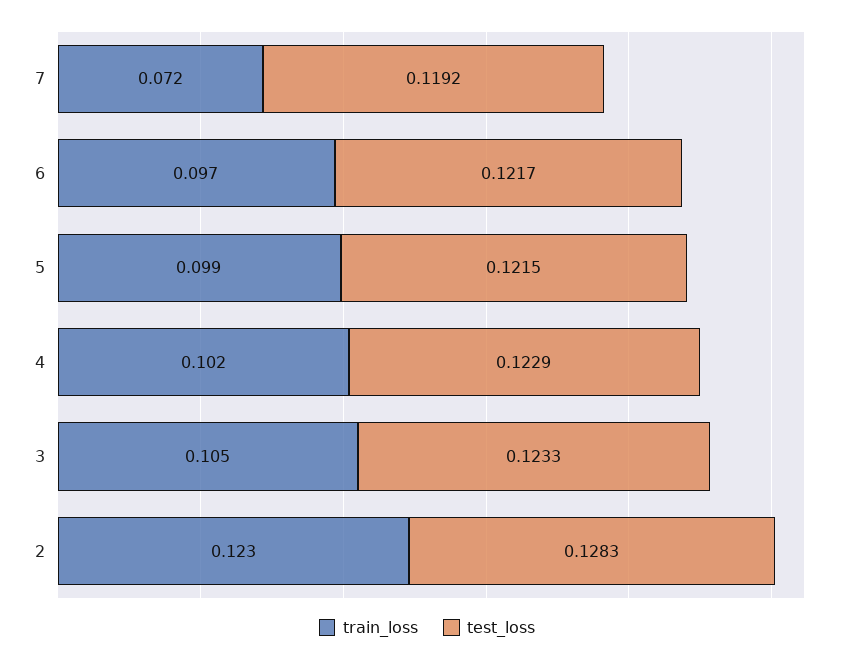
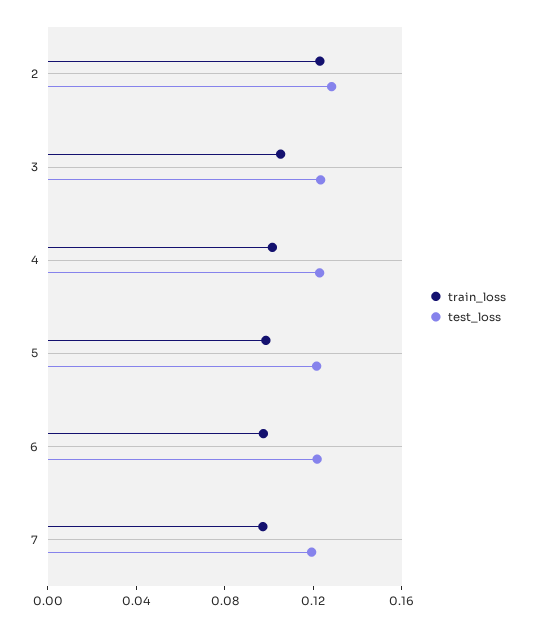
  {
    "train_loss": {
-     "7": 0.072,
+     "7": 0.1,
      "6": 0.097,
      "5": 0.099,
      "4": 0.102,
      "3": 0.105,
      "2": 0.123
    },
    "test_loss": {
      "7": 0.1192,
      "6": 0.1217,
      "5": 0.1215,
      "4": 0.1229,
      "3": 0.1233,
      "2": 0.1283
    }
  }

